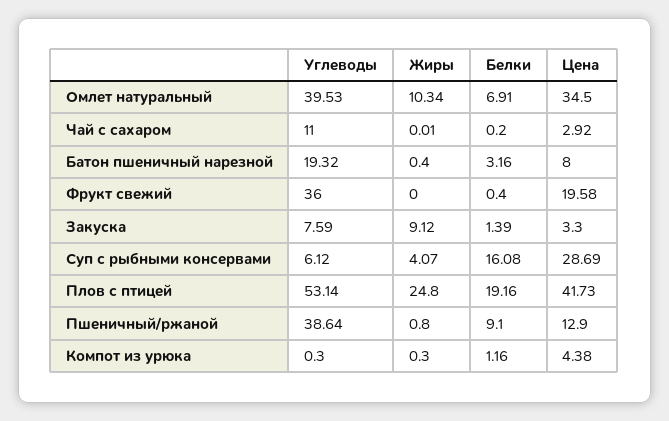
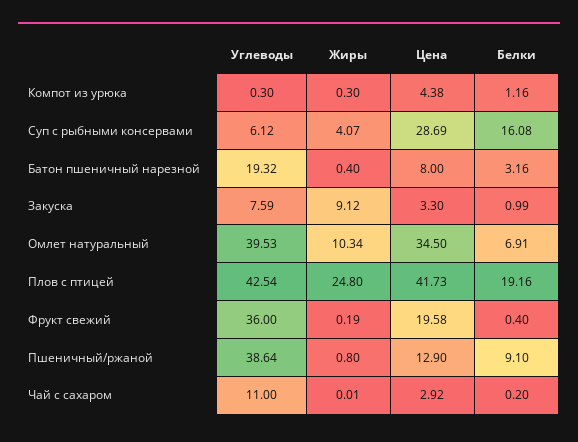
  {
    "Углеводы": {
      "Омлет натуральный": 39.53,
      "Чай с сахаром": 11,
      "Батон пшеничный нарезной": 19.32,
      "Фрукт свежий": 36,
      "Закуска": 7.59,
      "Суп с рыбными консервами": 6.12,
-     "Плов с птицей": 53.14,
+     "Плов с птицей": 42.54,
      "Пшеничный/ржаной": 38.64,
      "Компот из урюка": 0.3
    },
    "Жиры": {
      "Омлет натуральный": 10.34,
      "Чай с сахаром": 0.01,
      "Батон пшеничный нарезной": 0.4,
-     "Фрукт свежий": 0,
+     "Фрукт свежий": 0.19,
      "Закуска": 9.12,
      "Суп с рыбными консервами": 4.07,
      "Плов с птицей": 24.8,
      "Пшеничный/ржаной": 0.8,
      "Компот из урюка": 0.3
    },
    "Белки": {
      "Омлет натуральный": 6.91,
      "Чай с сахаром": 0.2,
      "Батон пшеничный нарезной": 3.16,
      "Фрукт свежий": 0.4,
-     "Закуска": 1.39,
+     "Закуска": 0.99,
      "Суп с рыбными консервами": 16.08,
      "Плов с птицей": 19.16,
      "Пшеничный/ржаной": 9.1,
      "Компот из урюка": 1.16
    },
    "Цена": {
      "Омлет натуральный": 34.5,
      "Чай с сахаром": 2.92,
      "Батон пшеничный нарезной": 8,
      "Фрукт свежий": 19.58,
      "Закуска": 3.3,
      "Суп с рыбными консервами": 28.69,
      "Плов с птицей": 41.73,
      "Пшеничный/ржаной": 12.9,
      "Компот из урюка": 4.38
    }
  }

